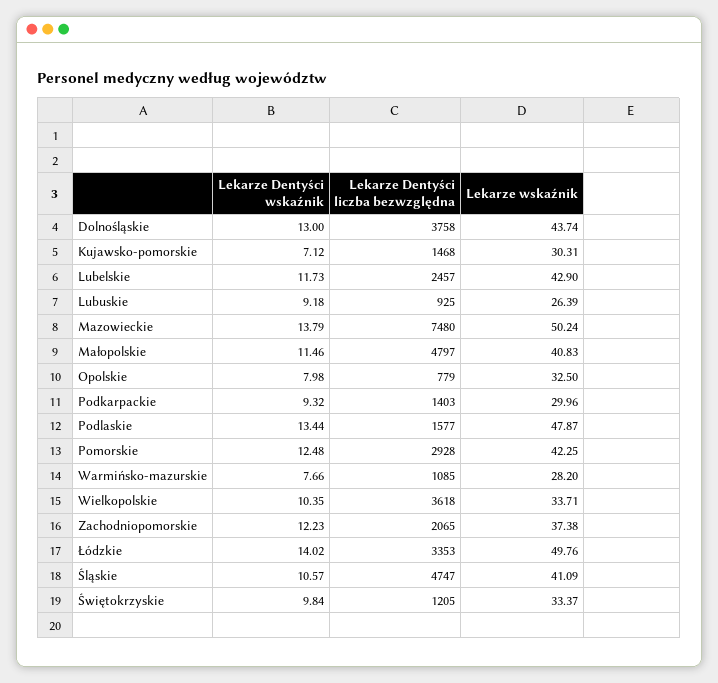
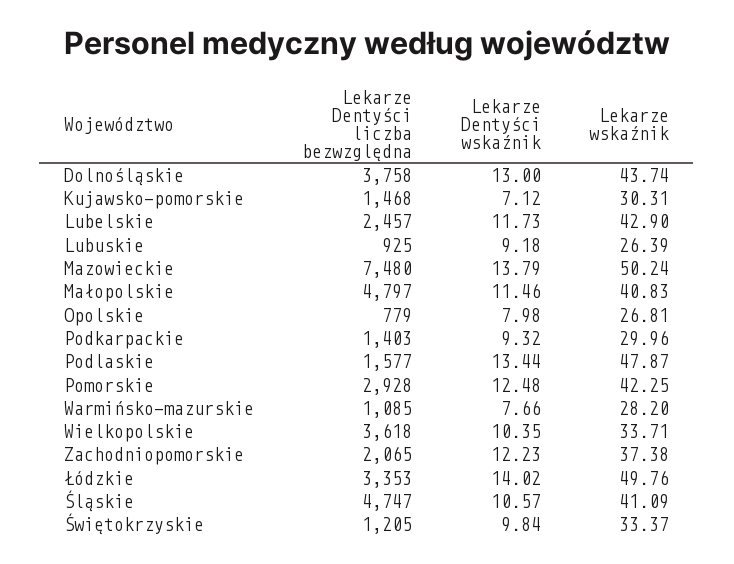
  {
    "Lekarze Dentyści wskaźnik": {
      "Dolnośląskie": 13,
      "Kujawsko-pomorskie": 7.12,
      "Lubelskie": 11.73,
      "Lubuskie": 9.18,
      "Mazowieckie": 13.79,
      "Małopolskie": 11.46,
      "Opolskie": 7.98,
      "Podkarpackie": 9.32,
      "Podlaskie": 13.44,
      "Pomorskie": 12.48,
      "Warmińsko-mazurskie": 7.66,
      "Wielkopolskie": 10.35,
      "Zachodniopomorskie": 12.23,
      "Łódzkie": 14.02,
      "Śląskie": 10.57,
      "Świętokrzyskie": 9.84
    },
    "Lekarze Dentyści liczba bezwzględna": {
      "Dolnośląskie": 3758,
      "Kujawsko-pomorskie": 1468,
      "Lubelskie": 2457,
      "Lubuskie": 925,
      "Mazowieckie": 7480,
      "Małopolskie": 4797,
      "Opolskie": 779,
      "Podkarpackie": 1403,
      "Podlaskie": 1577,
      "Pomorskie": 2928,
      "Warmińsko-mazurskie": 1085,
      "Wielkopolskie": 3618,
      "Zachodniopomorskie": 2065,
      "Łódzkie": 3353,
      "Śląskie": 4747,
      "Świętokrzyskie": 1205
    },
    "Lekarze wskaźnik": {
      "Dolnośląskie": 43.74,
      "Kujawsko-pomorskie": 30.31,
      "Lubelskie": 42.9,
      "Lubuskie": 26.39,
      "Mazowieckie": 50.24,
      "Małopolskie": 40.83,
-     "Opolskie": 32.5,
+     "Opolskie": 26.81,
      "Podkarpackie": 29.96,
      "Podlaskie": 47.87,
      "Pomorskie": 42.25,
      "Warmińsko-mazurskie": 28.2,
      "Wielkopolskie": 33.71,
      "Zachodniopomorskie": 37.38,
      "Łódzkie": 49.76,
      "Śląskie": 41.09,
      "Świętokrzyskie": 33.37
    }
  }

